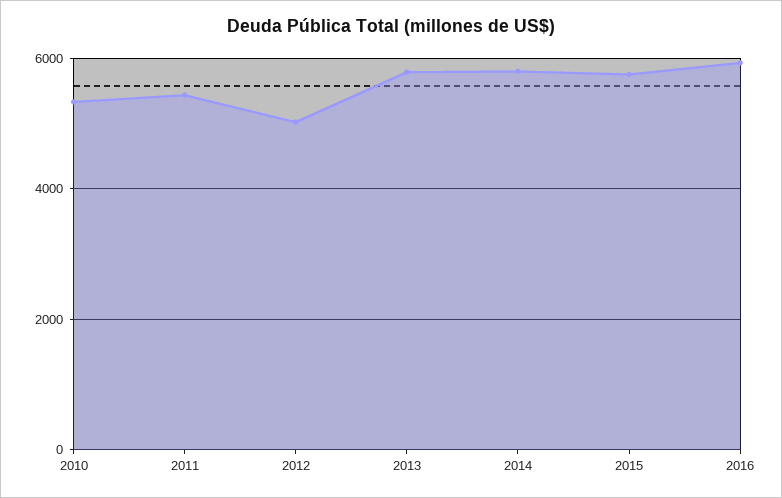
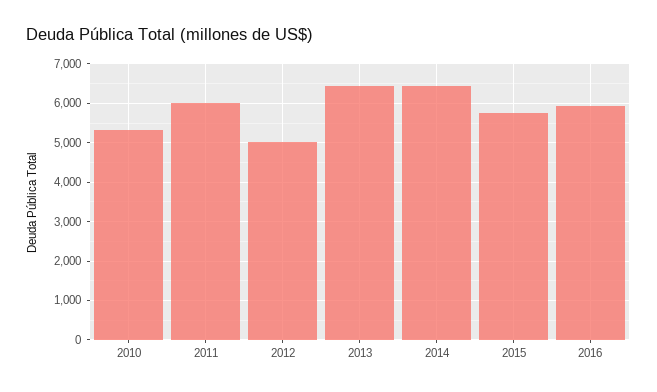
  {
    "2010": 5400,
-   "2011": 5400,
+   "2011": 6000,
    "2012": 5000,
-   "2013": 5800,
+   "2013": 6400,
-   "2014": 5800,
+   "2014": 6400,
    "2015": 5800,
    "2016": 6000
  }

